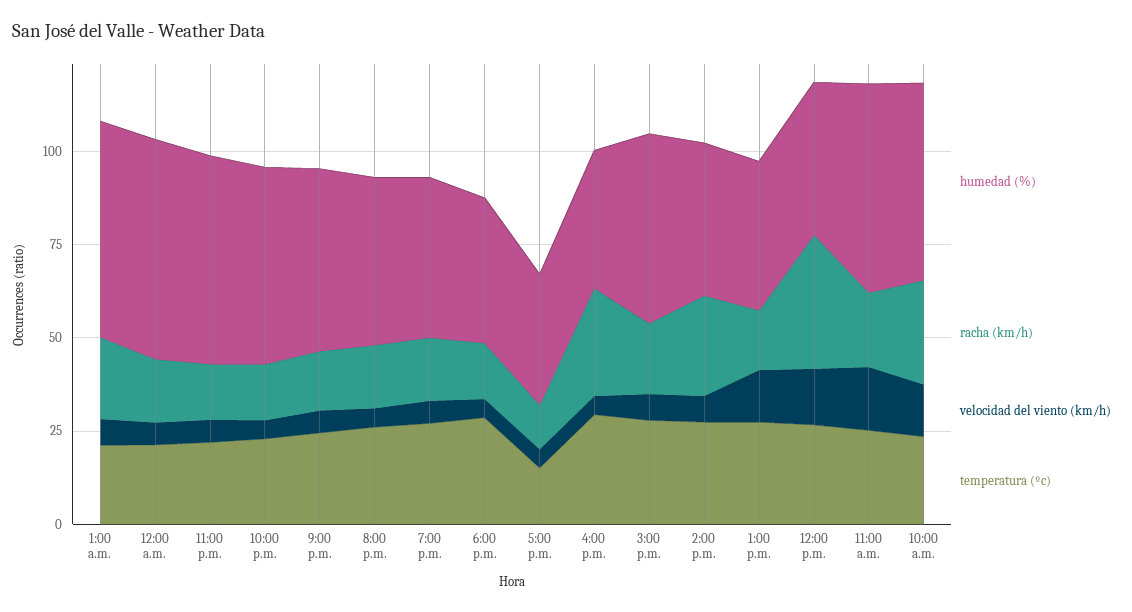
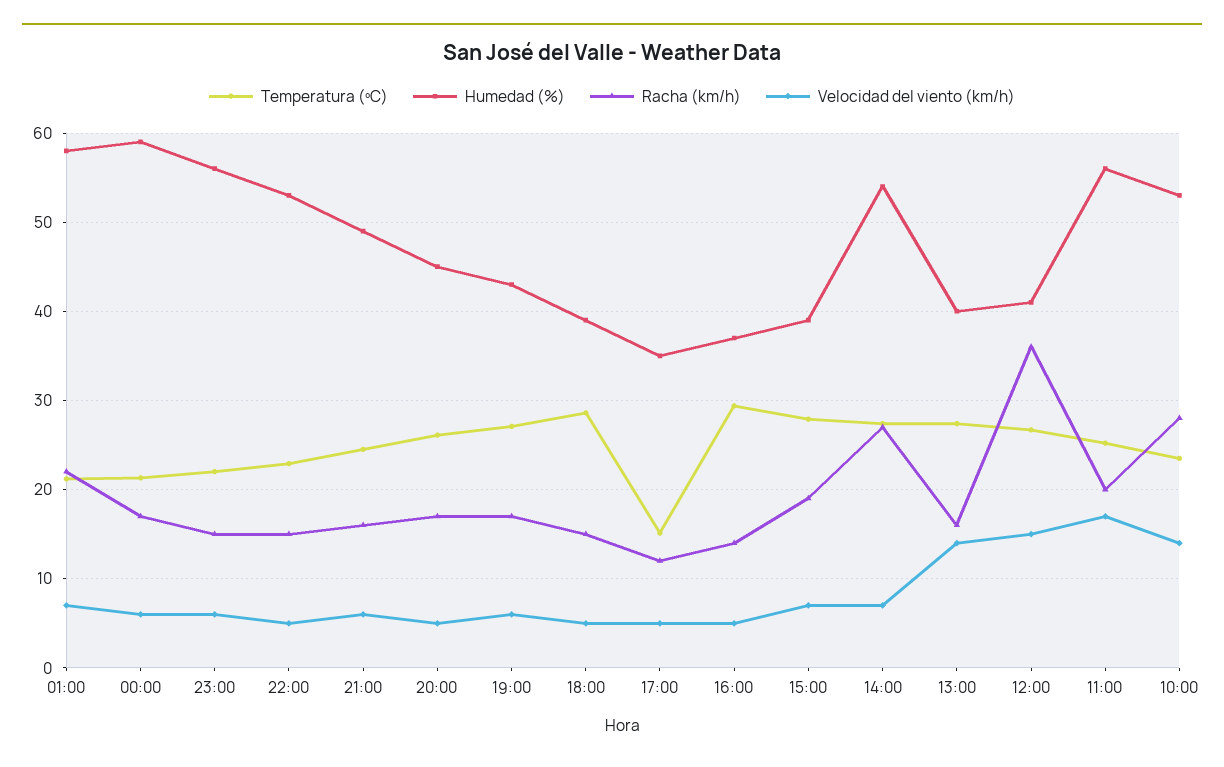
  {
    "humedad (%)": {
      "1:00 a.m.": 58,
      "12:00 a.m.": 59,
      "11:00 p.m.": 56,
      "10:00 p.m.": 53,
      "9:00 p.m.": 49,
      "8:00 p.m.": 45,
      "7:00 p.m.": 43,
      "6:00 p.m.": 39,
      "5:00 p.m.": 35,
      "4:00 p.m.": 37,
-     "3:00 p.m.": 50,
+     "3:00 p.m.": 39,
-     "2:00 p.m.": 40,
+     "2:00 p.m.": 54,
      "1:00 p.m.": 40,
      "12:00 p.m.": 41,
      "11:00 a.m.": 56,
      "10:00 a.m.": 53
    },
    "racha (km/h)": {
      "1:00 a.m.": 22,
      "12:00 a.m.": 17,
      "11:00 p.m.": 15,
      "10:00 p.m.": 15,
      "9:00 p.m.": 16,
      "8:00 p.m.": 17,
      "7:00 p.m.": 17,
      "6:00 p.m.": 15,
      "5:00 p.m.": 12,
-     "4:00 p.m.": 30,
+     "4:00 p.m.": 14,
      "3:00 p.m.": 19,
      "2:00 p.m.": 27,
      "1:00 p.m.": 16,
      "12:00 p.m.": 36,
      "11:00 a.m.": 20,
      "10:00 a.m.": 28
    },
    "velocidad del viento (km/h)": {
      "1:00 a.m.": 7,
      "12:00 a.m.": 6,
      "11:00 p.m.": 6,
      "10:00 p.m.": 5,
      "9:00 p.m.": 6,
      "8:00 p.m.": 5,
      "7:00 p.m.": 6,
      "6:00 p.m.": 5,
      "5:00 p.m.": 5,
      "4:00 p.m.": 5,
      "3:00 p.m.": 7,
      "2:00 p.m.": 7,
      "1:00 p.m.": 14,
      "12:00 p.m.": 15,
      "11:00 a.m.": 17,
      "10:00 a.m.": 14
    },
    "temperatura (ºc)": {
      "1:00 a.m.": 21,
      "12:00 a.m.": 21,
      "11:00 p.m.": 22,
      "10:00 p.m.": 23,
      "9:00 p.m.": 25,
      "8:00 p.m.": 26,
      "7:00 p.m.": 27,
      "6:00 p.m.": 29,
      "5:00 p.m.": 15,
      "4:00 p.m.": 29,
      "3:00 p.m.": 28,
      "2:00 p.m.": 27,
      "1:00 p.m.": 27,
      "12:00 p.m.": 27,
      "11:00 a.m.": 25,
      "10:00 a.m.": 24
    }
  }

